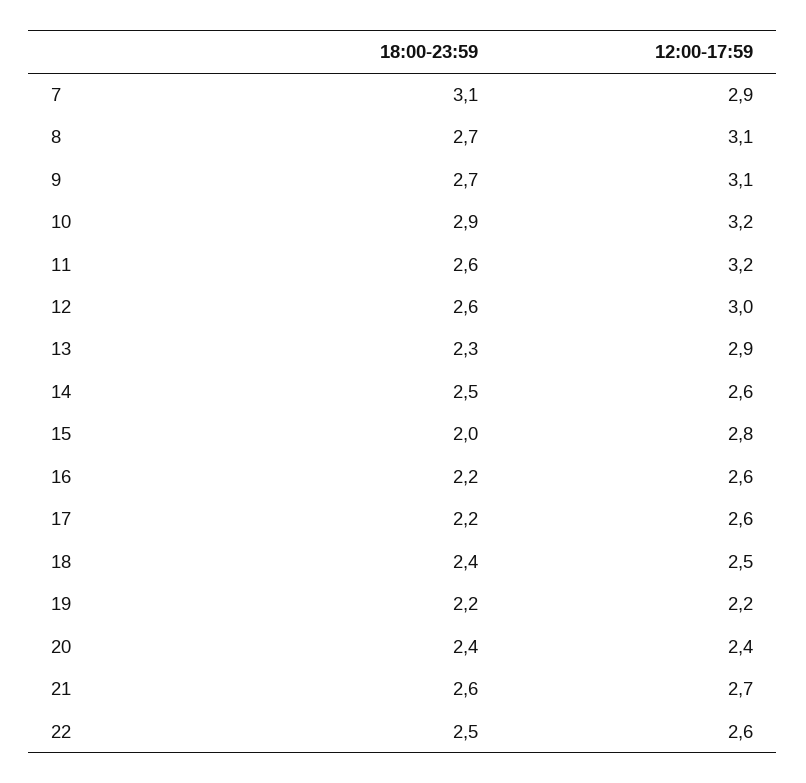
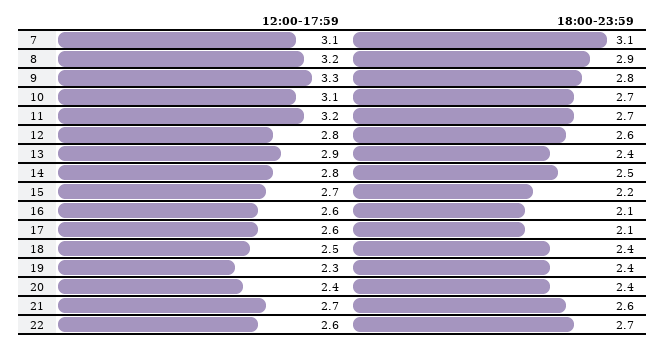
  {
    "18:00-23:59": {
      "7": 3.1,
-     "8": 2.7,
+     "8": 2.9,
-     "9": 2.7,
+     "9": 2.8,
-     "10": 2.9,
+     "10": 2.7,
-     "11": 2.6,
+     "11": 2.7,
      "12": 2.6,
-     "13": 2.3,
+     "13": 2.4,
      "14": 2.5,
-     "15": 2,
+     "15": 2.2,
-     "16": 2.2,
+     "16": 2.1,
-     "17": 2.2,
+     "17": 2.1,
      "18": 2.4,
-     "19": 2.2,
+     "19": 2.4,
      "20": 2.4,
      "21": 2.6,
-     "22": 2.5
+     "22": 2.7
    },
    "12:00-17:59": {
-     "7": 2.9,
+     "7": 3.1,
-     "8": 3.1,
+     "8": 3.2,
-     "9": 3.1,
+     "9": 3.3,
-     "10": 3.2,
+     "10": 3.1,
      "11": 3.2,
-     "12": 3,
+     "12": 2.8,
      "13": 2.9,
-     "14": 2.6,
+     "14": 2.8,
-     "15": 2.8,
+     "15": 2.7,
      "16": 2.6,
      "17": 2.6,
      "18": 2.5,
-     "19": 2.2,
+     "19": 2.3,
      "20": 2.4,
      "21": 2.7,
      "22": 2.6
    }
  }

